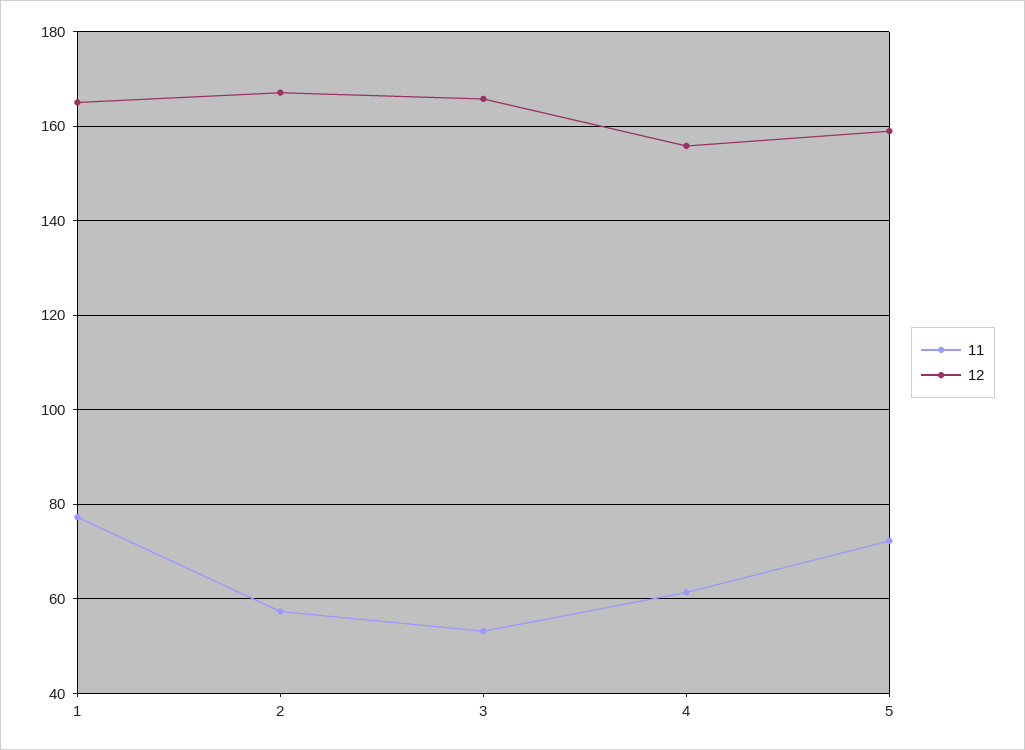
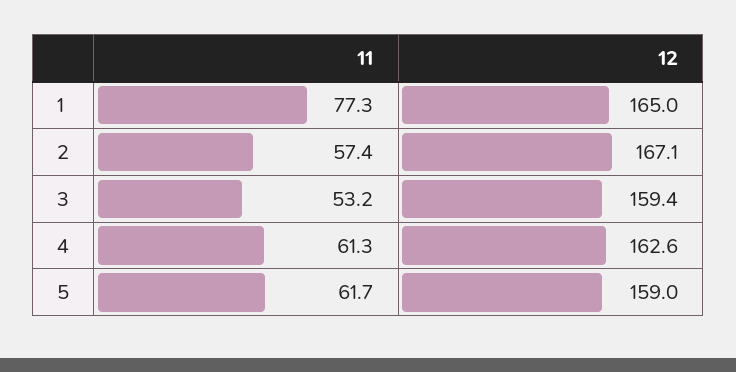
  {
    "11": {
      "1": 77.3,
      "2": 57.4,
      "3": 53.2,
      "4": 61.3,
-     "5": 72
+     "5": 61.7
    },
    "12": {
      "1": 165,
      "2": 167.1,
-     "3": 166,
+     "3": 159.4,
-     "4": 156,
+     "4": 162.6,
      "5": 159
    }
  }

